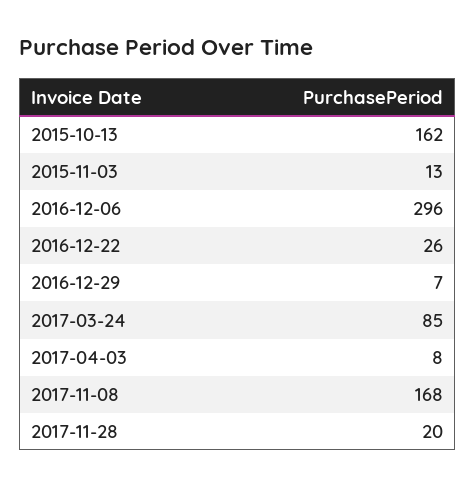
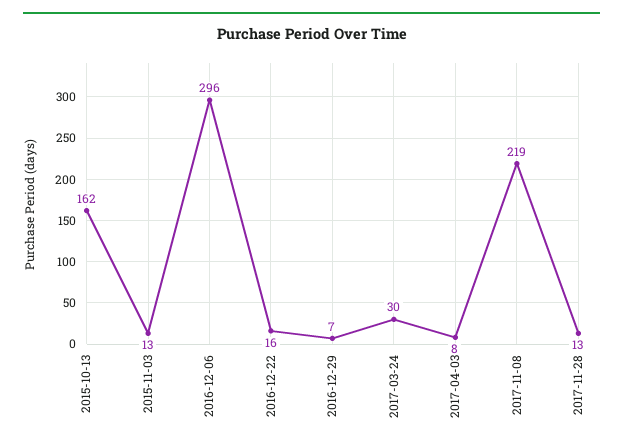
  {
    "2015-10-13": 162,
    "2015-11-03": 13,
    "2016-12-06": 296,
-   "2016-12-22": 26,
+   "2016-12-22": 16,
    "2016-12-29": 7,
-   "2017-03-24": 85,
+   "2017-03-24": 30,
    "2017-04-03": 8,
-   "2017-11-08": 168,
+   "2017-11-08": 219,
-   "2017-11-28": 20
+   "2017-11-28": 13
  }

